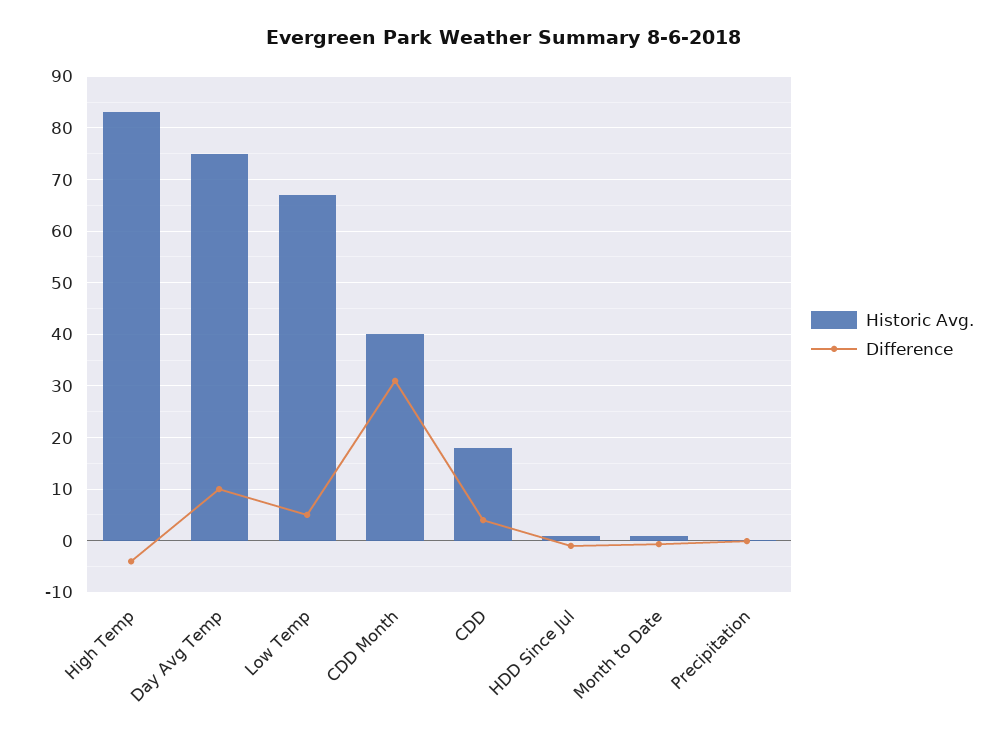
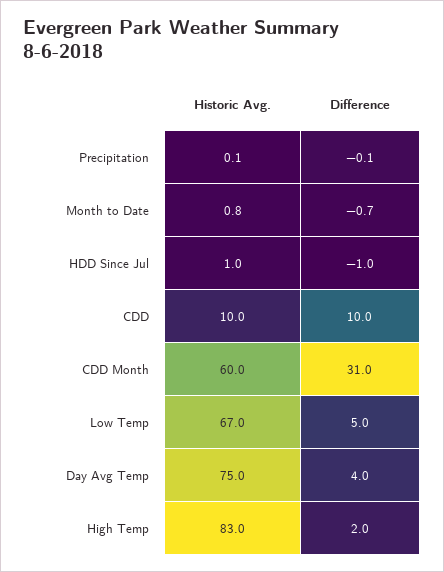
  {
    "Historic Avg.": {
      "High Temp": 83,
      "Day Avg Temp": 75,
      "Low Temp": 67,
-     "CDD Month": 40,
+     "CDD Month": 60,
-     "CDD": 18,
+     "CDD": 10,
      "HDD Since Jul": 1,
      "Month to Date": 0.8,
      "Precipitation": 0.1
    },
    "Difference": {
-     "High Temp": -4,
+     "High Temp": 2,
-     "Day Avg Temp": 10,
+     "Day Avg Temp": 4,
      "Low Temp": 5,
      "CDD Month": 31,
-     "CDD": 4,
+     "CDD": 10,
      "HDD Since Jul": -1,
      "Month to Date": -0.7,
      "Precipitation": -0.1
    }
  }

